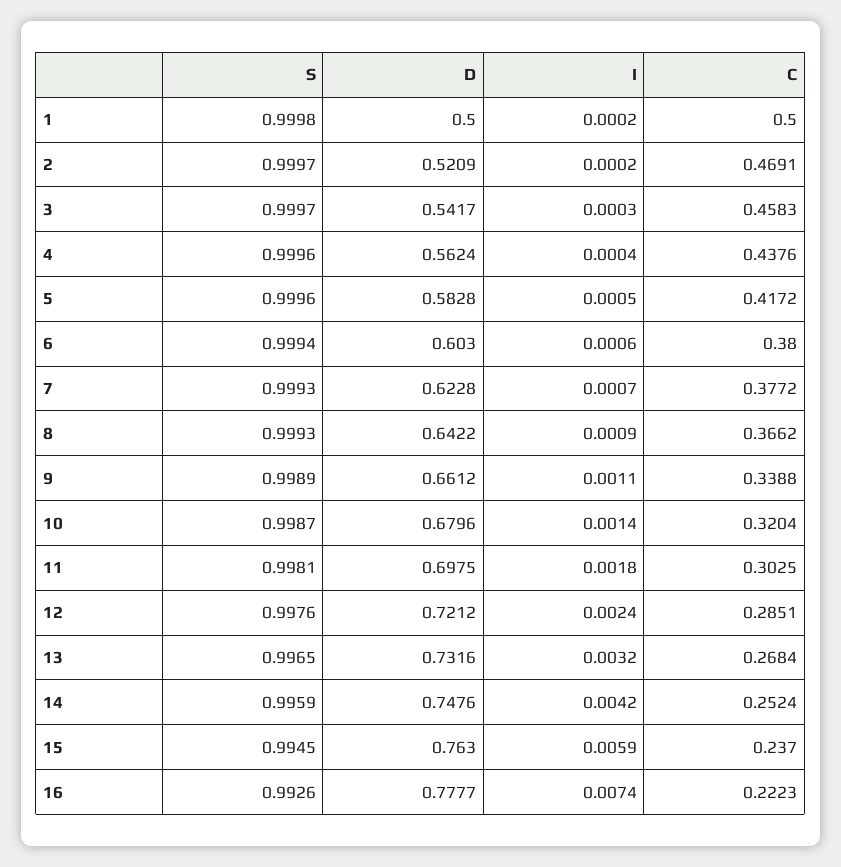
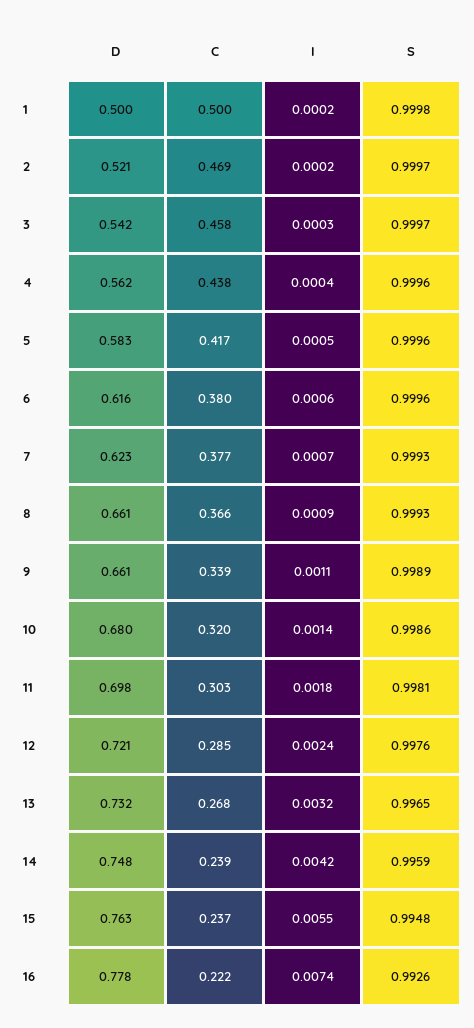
  {
    "S": {
      "1": 0.9998,
      "2": 0.9997,
      "3": 0.9997,
      "4": 0.9996,
      "5": 0.9996,
-     "6": 0.9994,
+     "6": 0.9996,
      "7": 0.9993,
      "8": 0.9993,
      "9": 0.9989,
-     "10": 0.9987,
+     "10": 0.9986,
      "11": 0.9981,
      "12": 0.9976,
      "13": 0.9965,
      "14": 0.9959,
-     "15": 0.9945,
+     "15": 0.9948,
      "16": 0.9926
    },
    "D": {
      "1": 0.5,
      "2": 0.5209,
      "3": 0.5417,
      "4": 0.5624,
      "5": 0.5828,
-     "6": 0.603,
+     "6": 0.616,
      "7": 0.6228,
-     "8": 0.6422,
+     "8": 0.661,
      "9": 0.6612,
      "10": 0.6796,
      "11": 0.6975,
      "12": 0.7212,
      "13": 0.7316,
      "14": 0.7476,
      "15": 0.763,
      "16": 0.7777
    },
    "I": {
      "1": 0.0002,
      "2": 0.0002,
      "3": 0.0003,
      "4": 0.0004,
      "5": 0.0005,
      "6": 0.0006,
      "7": 0.0007,
      "8": 0.0009,
      "9": 0.0011,
      "10": 0.0014,
      "11": 0.0018,
      "12": 0.0024,
      "13": 0.0032,
      "14": 0.0042,
-     "15": 0.0059,
+     "15": 0.0055,
      "16": 0.0074
    },
    "C": {
      "1": 0.5,
      "2": 0.4691,
      "3": 0.4583,
      "4": 0.4376,
      "5": 0.4172,
      "6": 0.38,
      "7": 0.3772,
      "8": 0.3662,
      "9": 0.3388,
      "10": 0.3204,
      "11": 0.3025,
      "12": 0.2851,
      "13": 0.2684,
-     "14": 0.2524,
+     "14": 0.239,
      "15": 0.237,
      "16": 0.2223
    }
  }

